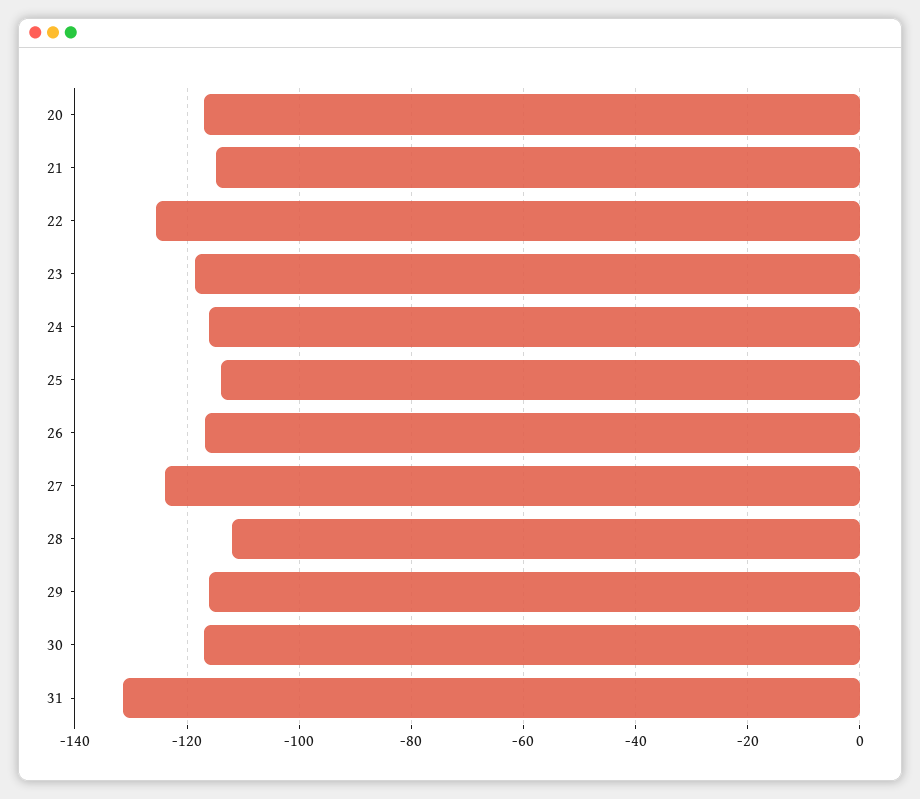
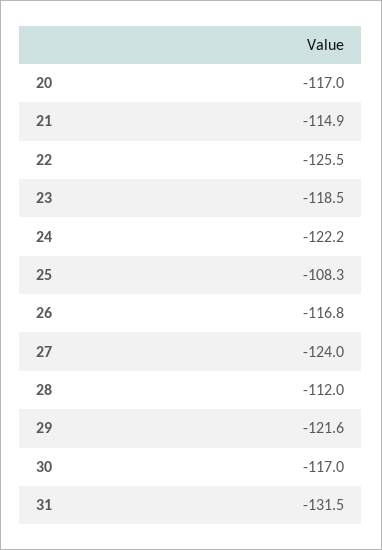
  {
    "20": -117,
    "21": -114.9,
    "22": -125.5,
    "23": -118.5,
-   "24": -116,
+   "24": -122.2,
-   "25": -114,
+   "25": -108.3,
    "26": -116.8,
    "27": -124,
    "28": -112,
-   "29": -116,
+   "29": -121.6,
    "30": -117,
    "31": -131.5
  }

